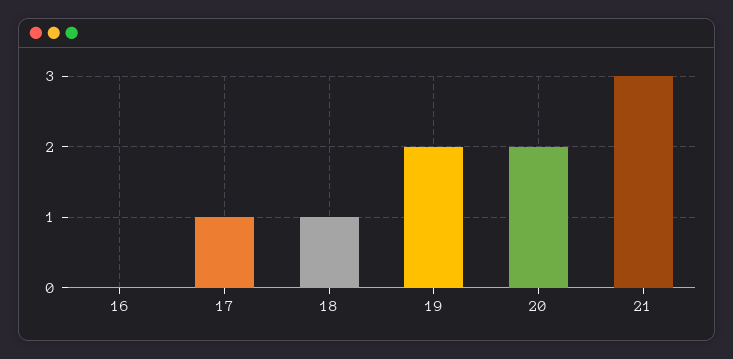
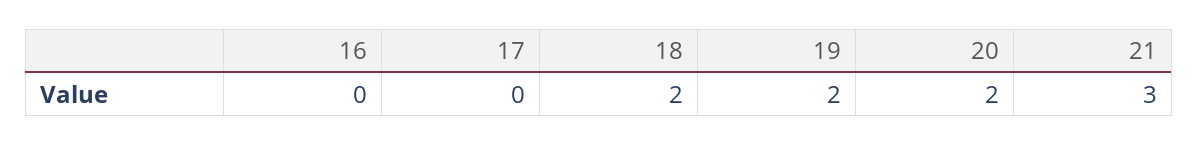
  {
    "16": 0,
-   "17": 1,
+   "17": 0,
-   "18": 1,
+   "18": 2,
    "19": 2,
    "20": 2,
    "21": 3
  }

